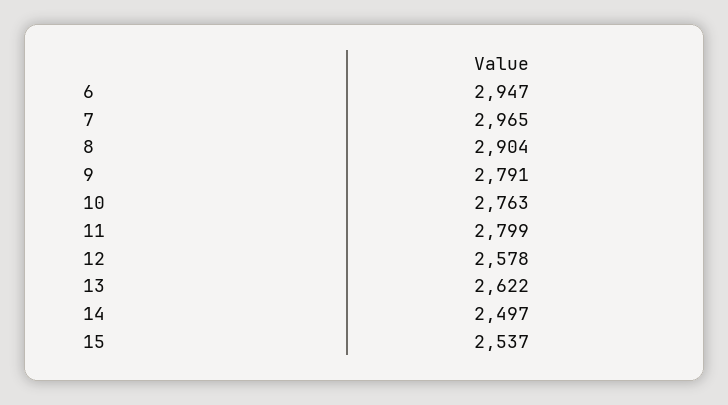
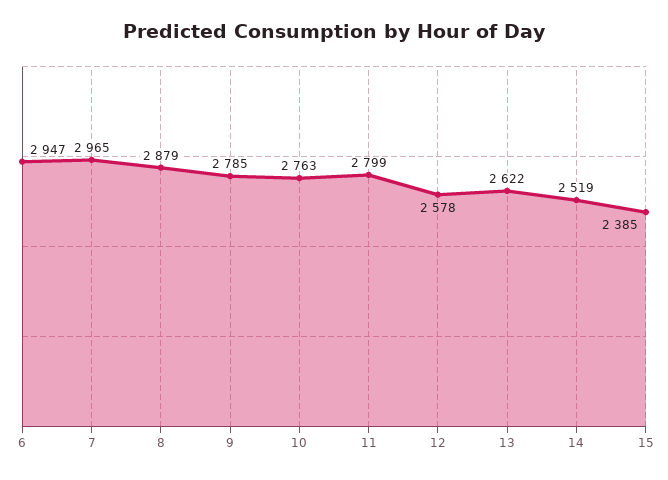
  {
    "6": 2947,
    "7": 2965,
-   "8": 2904,
+   "8": 2879,
-   "9": 2791,
+   "9": 2785,
    "10": 2763,
    "11": 2799,
    "12": 2578,
    "13": 2622,
-   "14": 2497,
+   "14": 2519,
-   "15": 2537
+   "15": 2385
  }

